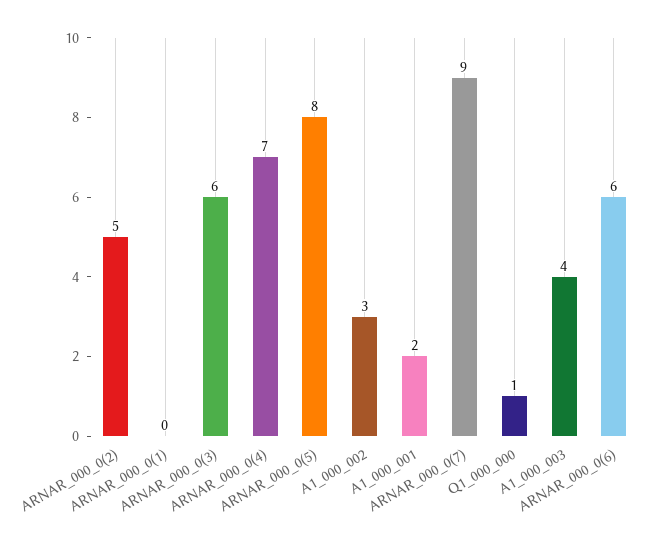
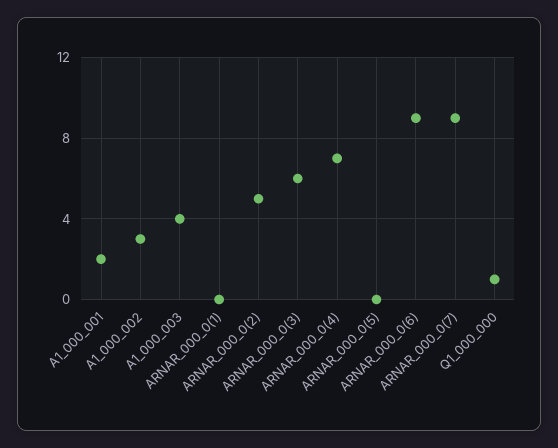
  {
    "ARNAR_000_0(2)": 5,
    "ARNAR_000_0(1)": 0,
    "ARNAR_000_0(3)": 6,
    "ARNAR_000_0(4)": 7,
-   "ARNAR_000_0(5)": 8,
+   "ARNAR_000_0(5)": 0,
    "A1_000_002": 3,
    "A1_000_001": 2,
    "ARNAR_000_0(7)": 9,
    "Q1_000_000": 1,
    "A1_000_003": 4,
-   "ARNAR_000_0(6)": 6
+   "ARNAR_000_0(6)": 9
  }

